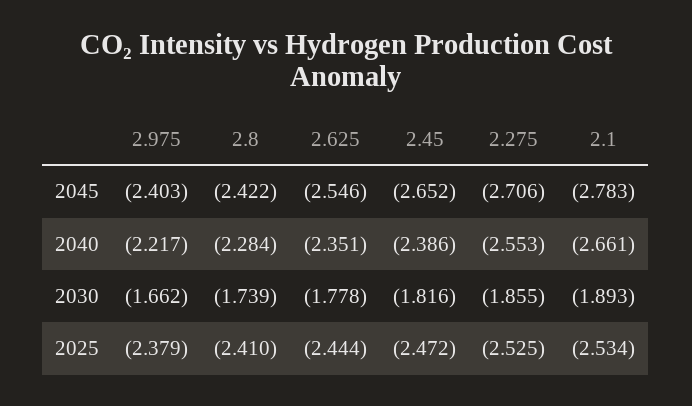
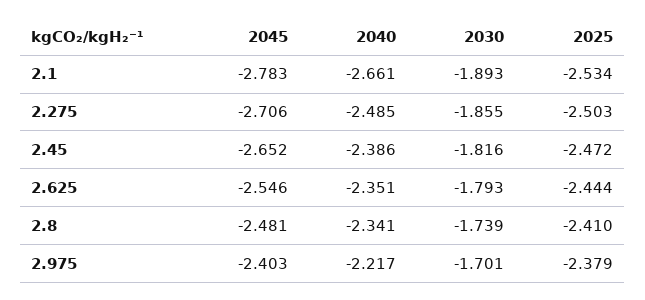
  {
    "2.975": {
      "2045": -2.403,
      "2040": -2.217,
-     "2030": -1.662,
+     "2030": -1.701,
      "2025": -2.379
    },
    "2.8": {
-     "2045": -2.422,
+     "2045": -2.481,
-     "2040": -2.284,
+     "2040": -2.341,
      "2030": -1.739,
      "2025": -2.41
    },
    "2.625": {
      "2045": -2.546,
      "2040": -2.351,
-     "2030": -1.778,
+     "2030": -1.793,
      "2025": -2.444
    },
    "2.45": {
      "2045": -2.652,
      "2040": -2.386,
      "2030": -1.816,
      "2025": -2.472
    },
    "2.275": {
      "2045": -2.706,
-     "2040": -2.553,
+     "2040": -2.485,
      "2030": -1.855,
-     "2025": -2.525
+     "2025": -2.503
    },
    "2.1": {
      "2045": -2.783,
      "2040": -2.661,
      "2030": -1.893,
      "2025": -2.534
    }
  }

